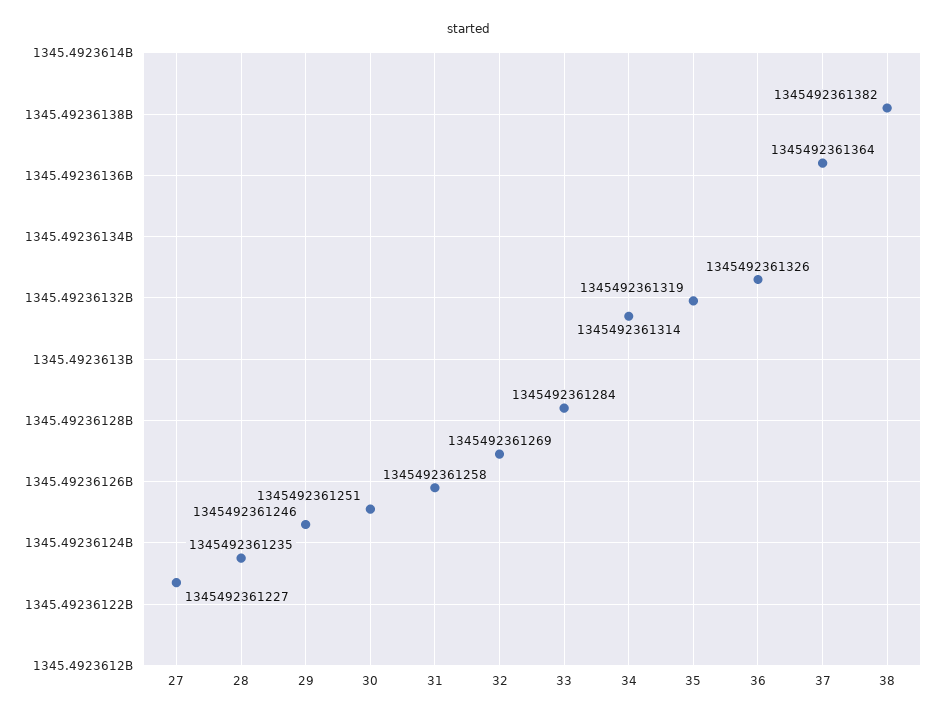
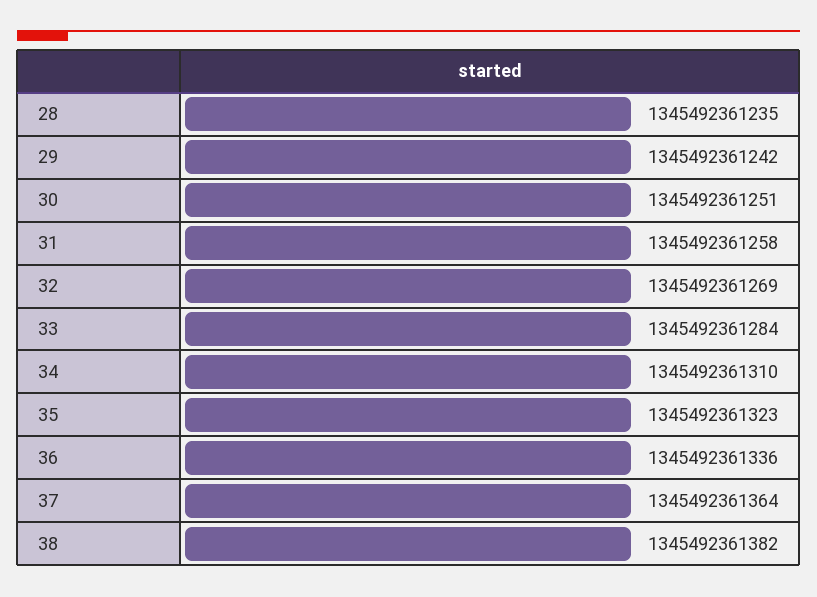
  {
-   "27": 1345492361227,
    "28": 1345492361235,
-   "29": 1345492361246,
+   "29": 1345492361242,
    "30": 1345492361251,
    "31": 1345492361258,
    "32": 1345492361269,
    "33": 1345492361284,
-   "34": 1345492361314,
+   "34": 1345492361310,
-   "35": 1345492361319,
+   "35": 1345492361323,
-   "36": 1345492361326,
+   "36": 1345492361336,
    "37": 1345492361364,
    "38": 1345492361382
  }

